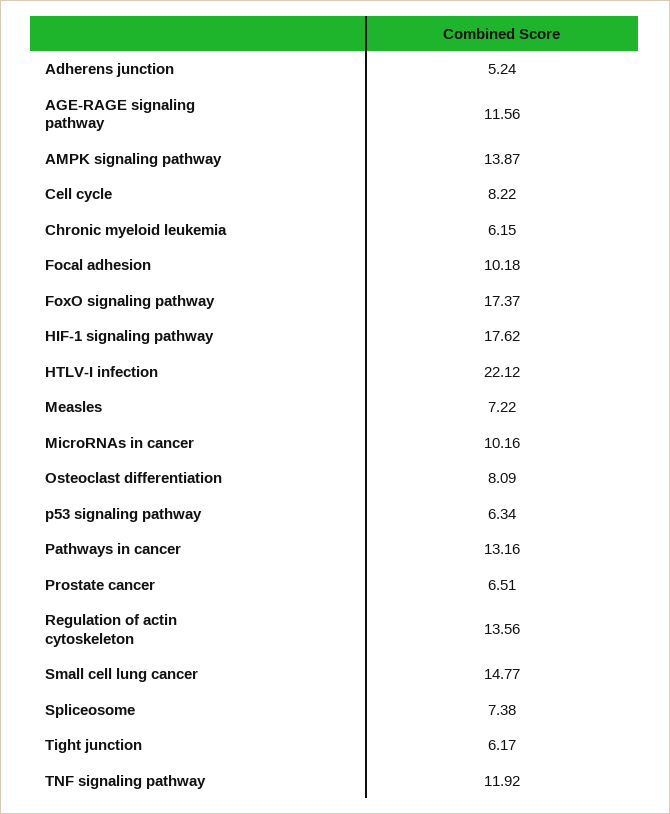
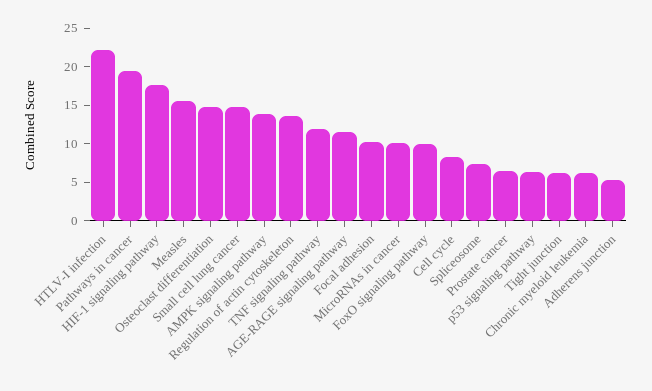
  {
    "Adherens junction": 5.24,
    "AGE-RAGE signaling pathway": 11.56,
    "AMPK signaling pathway": 13.87,
    "Cell cycle": 8.22,
    "Chronic myeloid leukemia": 6.15,
    "Focal adhesion": 10.18,
-   "FoxO signaling pathway": 17.37,
+   "FoxO signaling pathway": 10,
    "HIF-1 signaling pathway": 17.62,
    "HTLV-I infection": 22.12,
-   "Measles": 7.22,
+   "Measles": 15,
    "MicroRNAs in cancer": 10.16,
-   "Osteoclast differentiation": 8.09,
+   "Osteoclast differentiation": 15,
    "p53 signaling pathway": 6.34,
-   "Pathways in cancer": 13.16,
+   "Pathways in cancer": 20,
    "Prostate cancer": 6.51,
    "Regulation of actin cytoskeleton": 13.56,
    "Small cell lung cancer": 14.77,
    "Spliceosome": 7.38,
    "Tight junction": 6.17,
    "TNF signaling pathway": 11.92
  }

